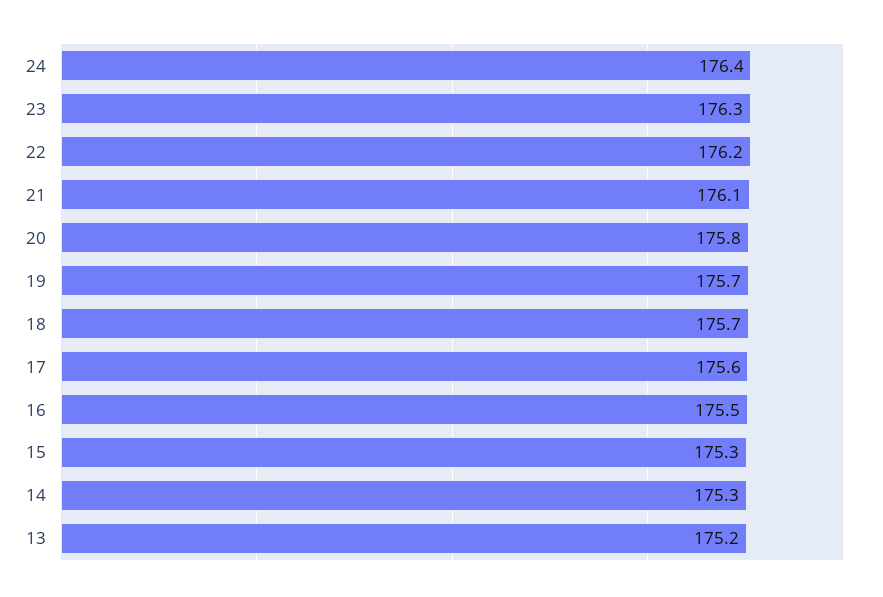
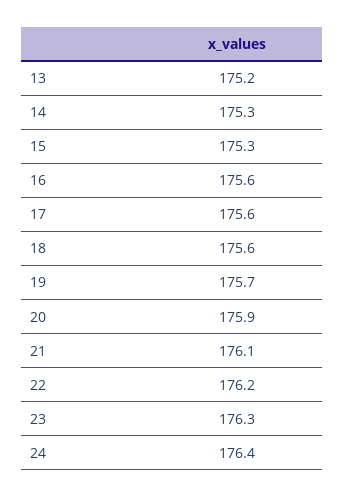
  {
    "24": 176.4,
    "23": 176.3,
    "22": 176.2,
    "21": 176.1,
-   "20": 175.8,
+   "20": 175.9,
    "19": 175.7,
-   "18": 175.7,
+   "18": 175.6,
    "17": 175.6,
-   "16": 175.5,
+   "16": 175.6,
    "15": 175.3,
    "14": 175.3,
    "13": 175.2
  }

